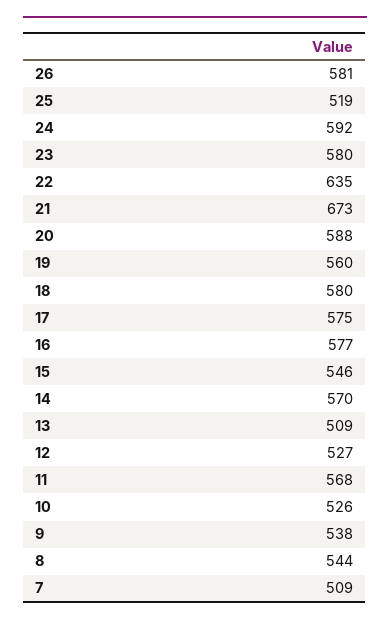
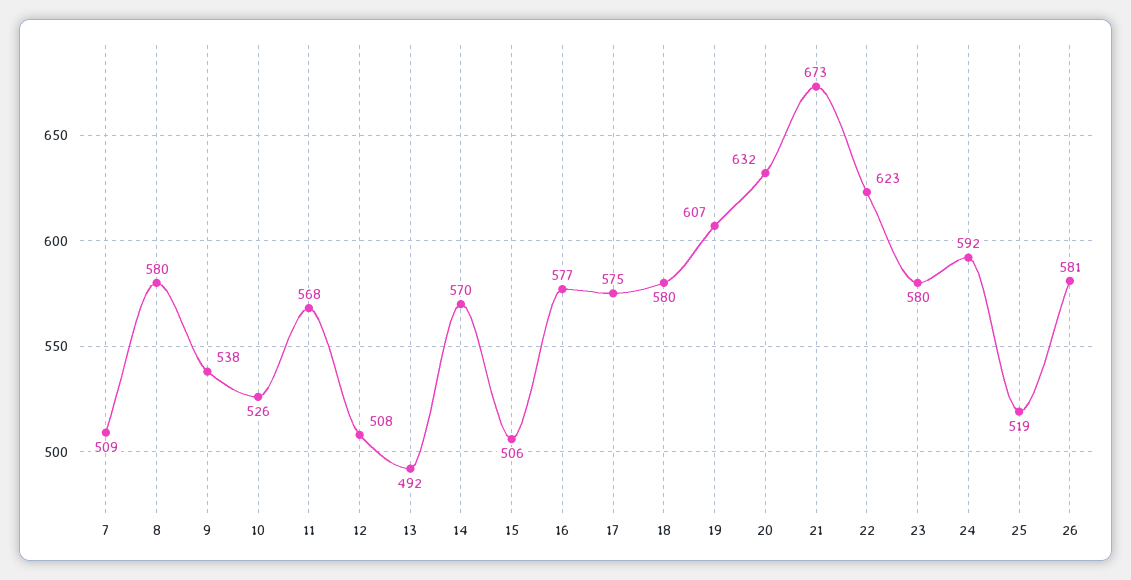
  {
    "26": 581,
    "25": 519,
    "24": 592,
    "23": 580,
-   "22": 635,
+   "22": 623,
    "21": 673,
-   "20": 588,
+   "20": 632,
-   "19": 560,
+   "19": 607,
    "18": 580,
    "17": 575,
    "16": 577,
-   "15": 546,
+   "15": 506,
    "14": 570,
-   "13": 509,
+   "13": 492,
-   "12": 527,
+   "12": 508,
    "11": 568,
    "10": 526,
    "9": 538,
-   "8": 544,
+   "8": 580,
    "7": 509
  }

